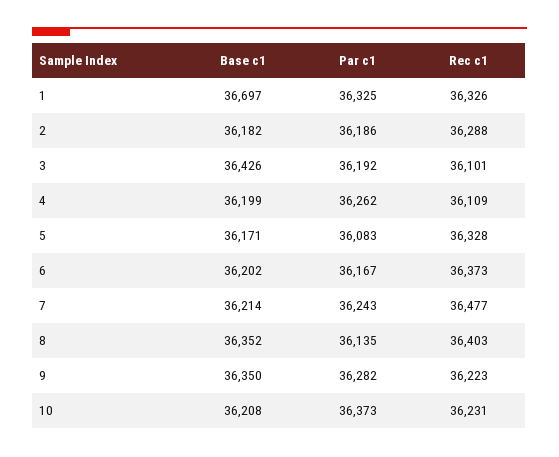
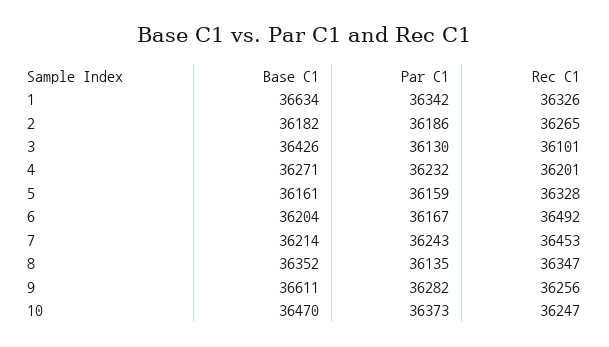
  {
    "Base c1": {
-     "1": 36697,
+     "1": 36634,
      "2": 36182,
      "3": 36426,
-     "4": 36199,
+     "4": 36271,
-     "5": 36171,
+     "5": 36161,
-     "6": 36202,
+     "6": 36204,
      "7": 36214,
      "8": 36352,
-     "9": 36350,
+     "9": 36611,
-     "10": 36208
+     "10": 36470
    },
    "Par c1": {
-     "1": 36325,
+     "1": 36342,
      "2": 36186,
-     "3": 36192,
+     "3": 36130,
-     "4": 36262,
+     "4": 36232,
-     "5": 36083,
+     "5": 36159,
      "6": 36167,
      "7": 36243,
      "8": 36135,
      "9": 36282,
      "10": 36373
    },
    "Rec c1": {
      "1": 36326,
-     "2": 36288,
+     "2": 36265,
      "3": 36101,
-     "4": 36109,
+     "4": 36201,
      "5": 36328,
-     "6": 36373,
+     "6": 36492,
-     "7": 36477,
+     "7": 36453,
-     "8": 36403,
+     "8": 36347,
-     "9": 36223,
+     "9": 36256,
-     "10": 36231
+     "10": 36247
    }
  }

